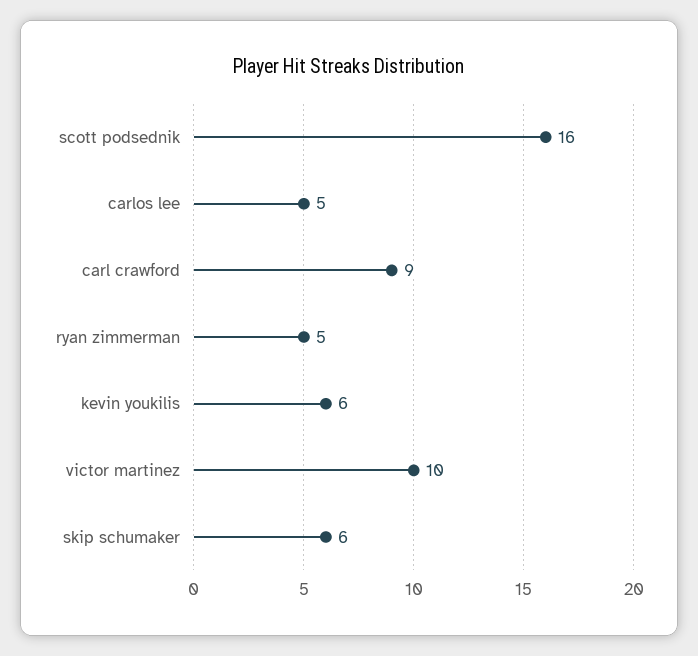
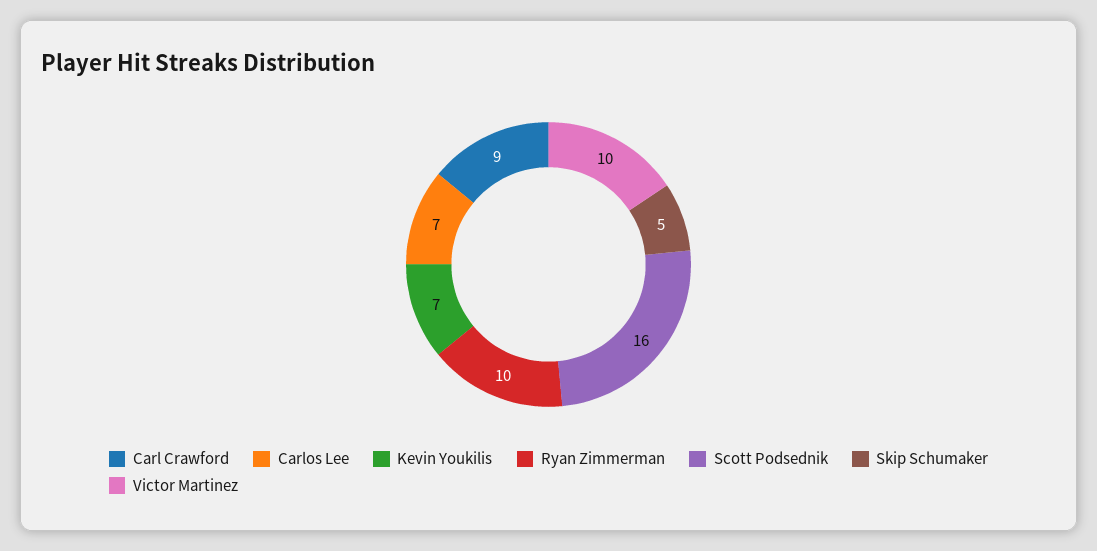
  {
    "scott podsednik": 16,
-   "carlos lee": 5,
+   "carlos lee": 7,
    "carl crawford": 9,
-   "ryan zimmerman": 5,
+   "ryan zimmerman": 10,
-   "kevin youkilis": 6,
+   "kevin youkilis": 7,
    "victor martinez": 10,
-   "skip schumaker": 6
+   "skip schumaker": 5
  }

